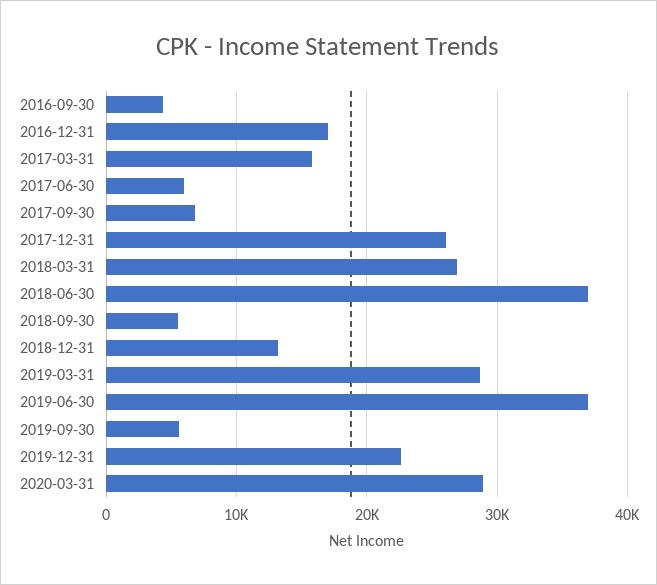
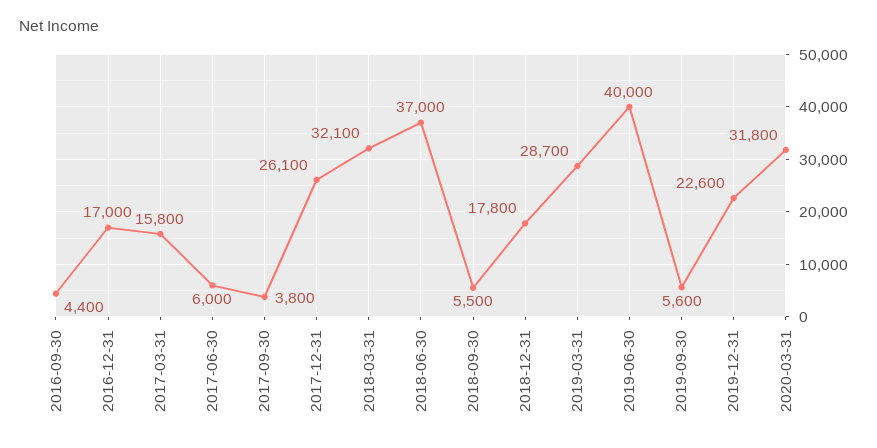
  {
    "2016-09-30": 4400,
    "2016-12-31": 17000,
    "2017-03-31": 15800,
    "2017-06-30": 6000,
-   "2017-09-30": 7000,
+   "2017-09-30": 3800,
    "2017-12-31": 26100,
-   "2018-03-31": 27000,
+   "2018-03-31": 32100,
    "2018-06-30": 37000,
    "2018-09-30": 5500,
-   "2018-12-31": 13000,
+   "2018-12-31": 17800,
    "2019-03-31": 28700,
-   "2019-06-30": 37000,
+   "2019-06-30": 40000,
    "2019-09-30": 5600,
    "2019-12-31": 22600,
-   "2020-03-31": 29000
+   "2020-03-31": 31800
  }

